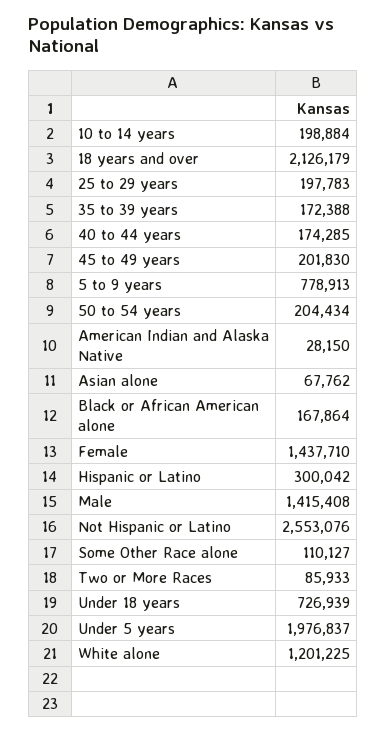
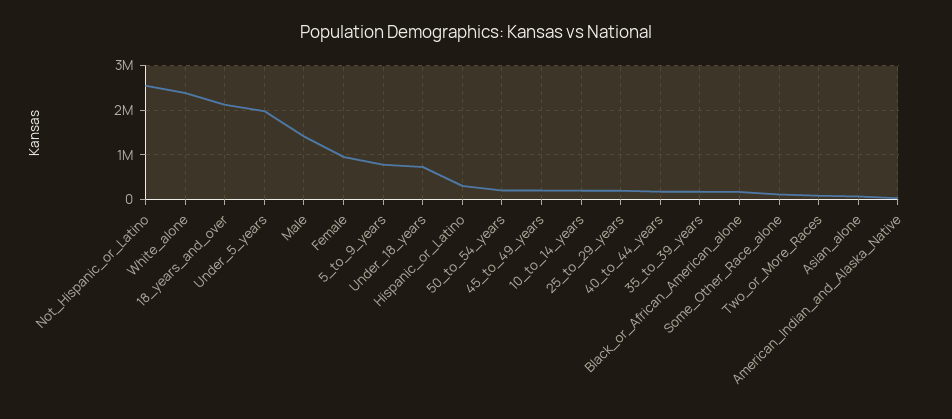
  {
    "10 to 14 years": 198884,
    "18 years and over": 2126179,
    "25 to 29 years": 197783,
    "35 to 39 years": 172388,
    "40 to 44 years": 174285,
    "45 to 49 years": 201830,
    "5 to 9 years": 778913,
    "50 to 54 years": 204434,
    "American Indian and Alaska Native": 28150,
    "Asian alone": 67762,
    "Black or African American alone": 167864,
-   "Female": 1437710,
+   "Female": 1000000,
    "Hispanic or Latino": 300042,
    "Male": 1415408,
    "Not Hispanic or Latino": 2553076,
    "Some Other Race alone": 110127,
    "Two or More Races": 85933,
    "Under 18 years": 726939,
    "Under 5 years": 1976837,
-   "White alone": 1201225
+   "White alone": 2400000
  }

